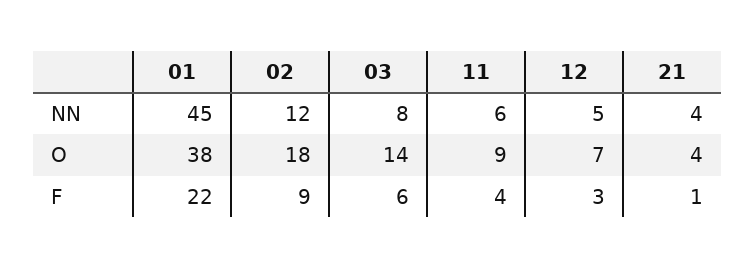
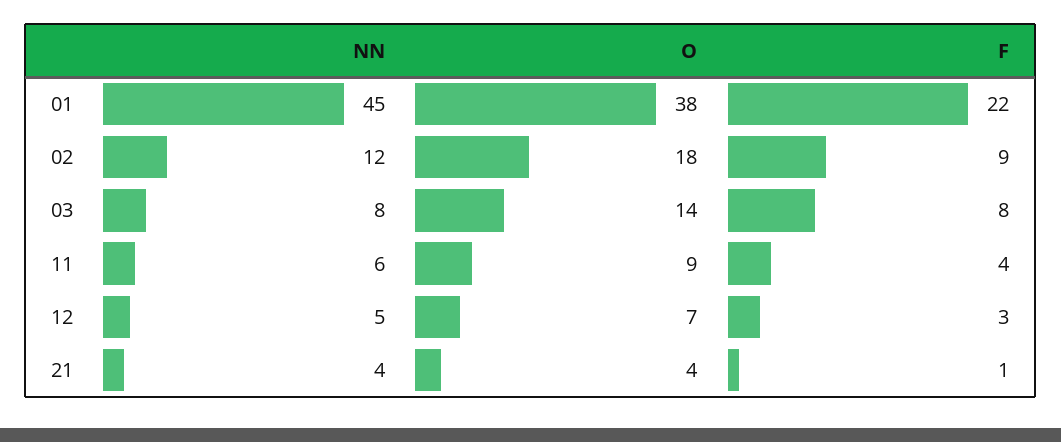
  {
    "01": {
      "NN": 45,
      "O": 38,
      "F": 22
    },
    "02": {
      "NN": 12,
      "O": 18,
      "F": 9
    },
    "03": {
      "NN": 8,
      "O": 14,
-     "F": 6
+     "F": 8
    },
    "11": {
      "NN": 6,
      "O": 9,
      "F": 4
    },
    "12": {
      "NN": 5,
      "O": 7,
      "F": 3
    },
    "21": {
      "NN": 4,
      "O": 4,
      "F": 1
    }
  }

